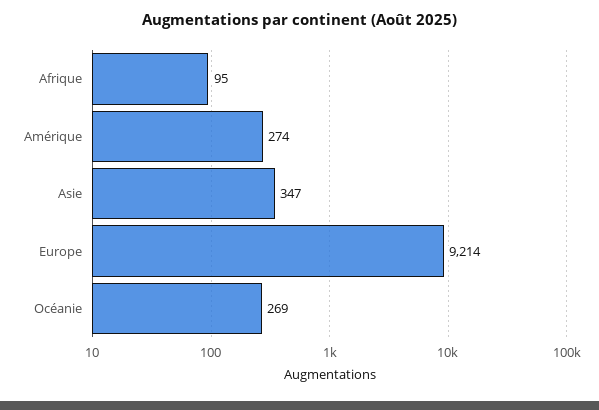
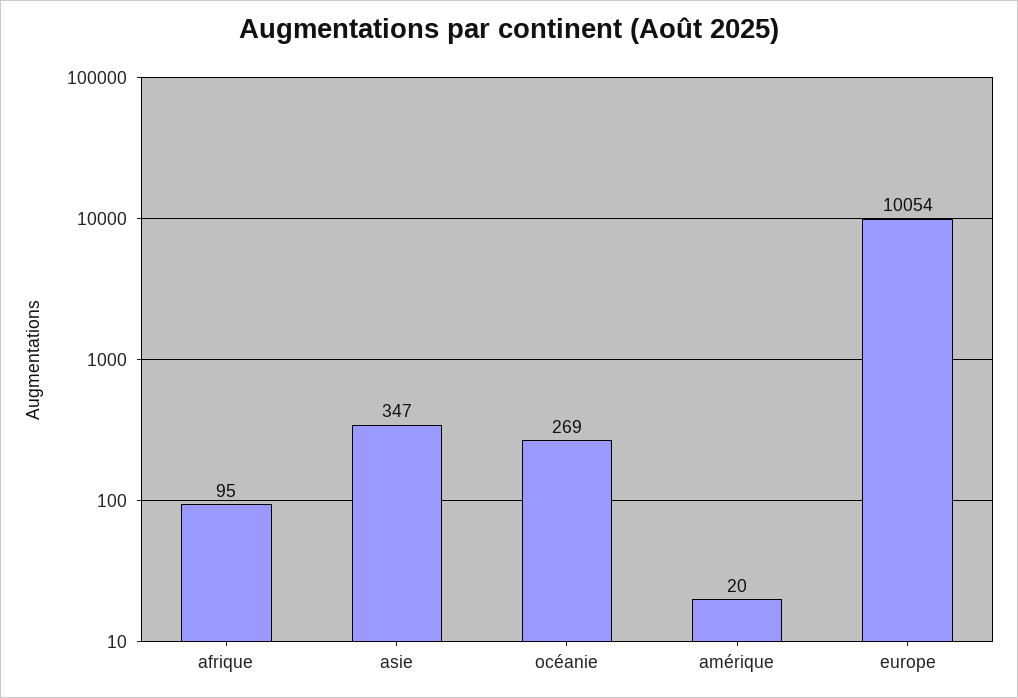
  {
    "Afrique": 95,
-   "Amérique": 274,
+   "Amérique": 20,
    "Asie": 347,
-   "Europe": 9214,
+   "Europe": 10054,
    "Océanie": 269
  }

